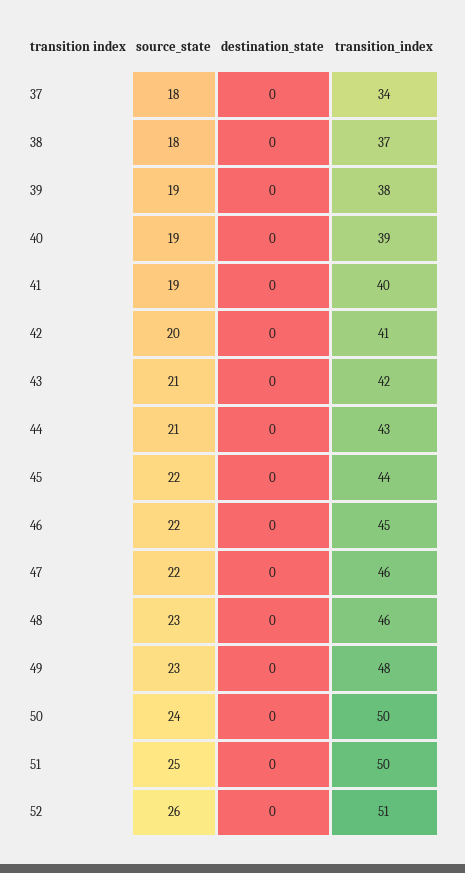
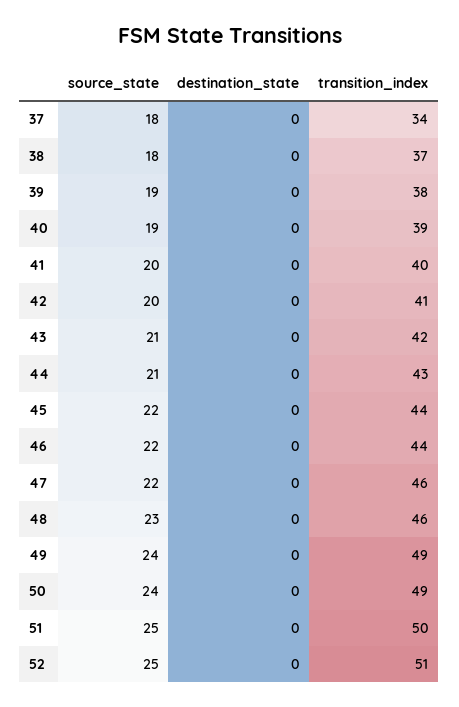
  {
    "source_state": {
      "37": 18,
      "38": 18,
      "39": 19,
      "40": 19,
-     "41": 19,
+     "41": 20,
      "42": 20,
      "43": 21,
      "44": 21,
      "45": 22,
      "46": 22,
      "47": 22,
      "48": 23,
-     "49": 23,
+     "49": 24,
      "50": 24,
      "51": 25,
-     "52": 26
+     "52": 25
    },
    "destination_state": {
      "37": 0,
      "38": 0,
      "39": 0,
      "40": 0,
      "41": 0,
      "42": 0,
      "43": 0,
      "44": 0,
      "45": 0,
      "46": 0,
      "47": 0,
      "48": 0,
      "49": 0,
      "50": 0,
      "51": 0,
      "52": 0
    },
    "transition_index": {
      "37": 34,
      "38": 37,
      "39": 38,
      "40": 39,
      "41": 40,
      "42": 41,
      "43": 42,
      "44": 43,
      "45": 44,
-     "46": 45,
+     "46": 44,
      "47": 46,
      "48": 46,
-     "49": 48,
+     "49": 49,
-     "50": 50,
+     "50": 49,
      "51": 50,
      "52": 51
    }
  }

